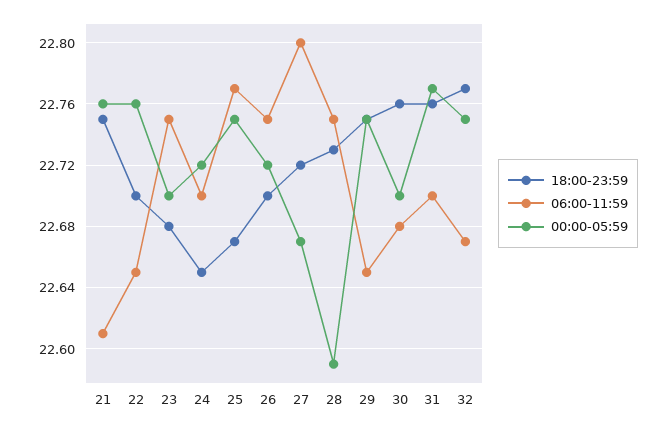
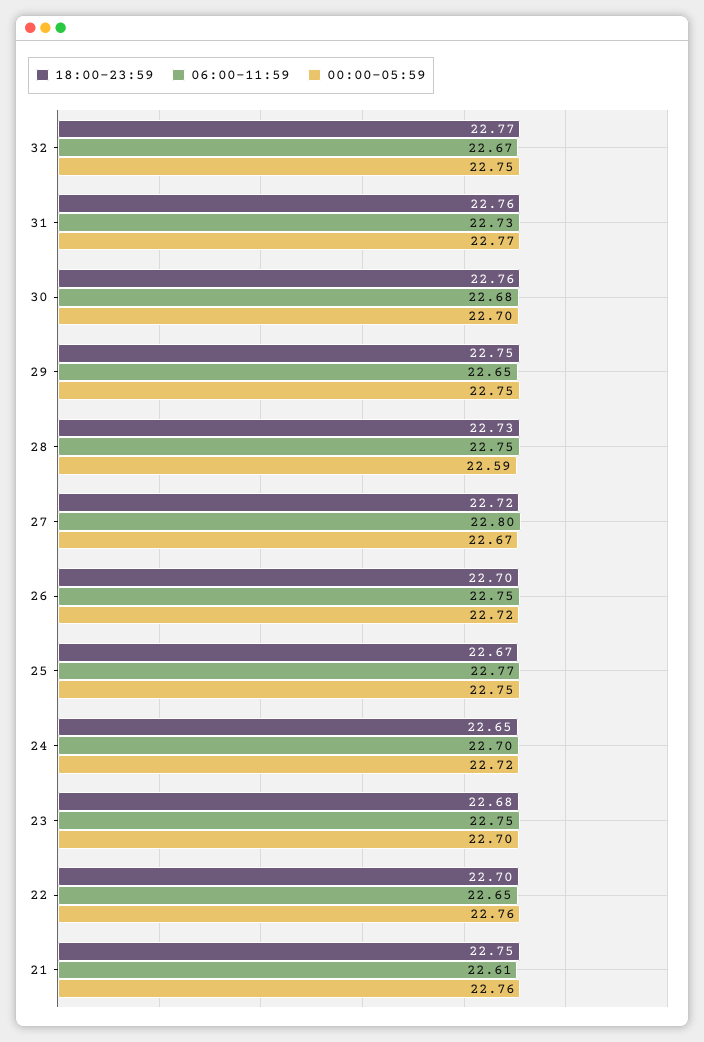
  {
    "18:00-23:59": {
      "21": 22.75,
      "22": 22.7,
      "23": 22.68,
      "24": 22.65,
      "25": 22.67,
      "26": 22.7,
      "27": 22.72,
      "28": 22.73,
      "29": 22.75,
      "30": 22.76,
      "31": 22.76,
      "32": 22.77
    },
    "06:00-11:59": {
      "21": 22.61,
      "22": 22.65,
      "23": 22.75,
      "24": 22.7,
      "25": 22.77,
      "26": 22.75,
      "27": 22.8,
      "28": 22.75,
      "29": 22.65,
      "30": 22.68,
-     "31": 22.7,
+     "31": 22.73,
      "32": 22.67
    },
    "00:00-05:59": {
      "21": 22.76,
      "22": 22.76,
      "23": 22.7,
      "24": 22.72,
      "25": 22.75,
      "26": 22.72,
      "27": 22.67,
      "28": 22.59,
      "29": 22.75,
      "30": 22.7,
      "31": 22.77,
      "32": 22.75
    }
  }

